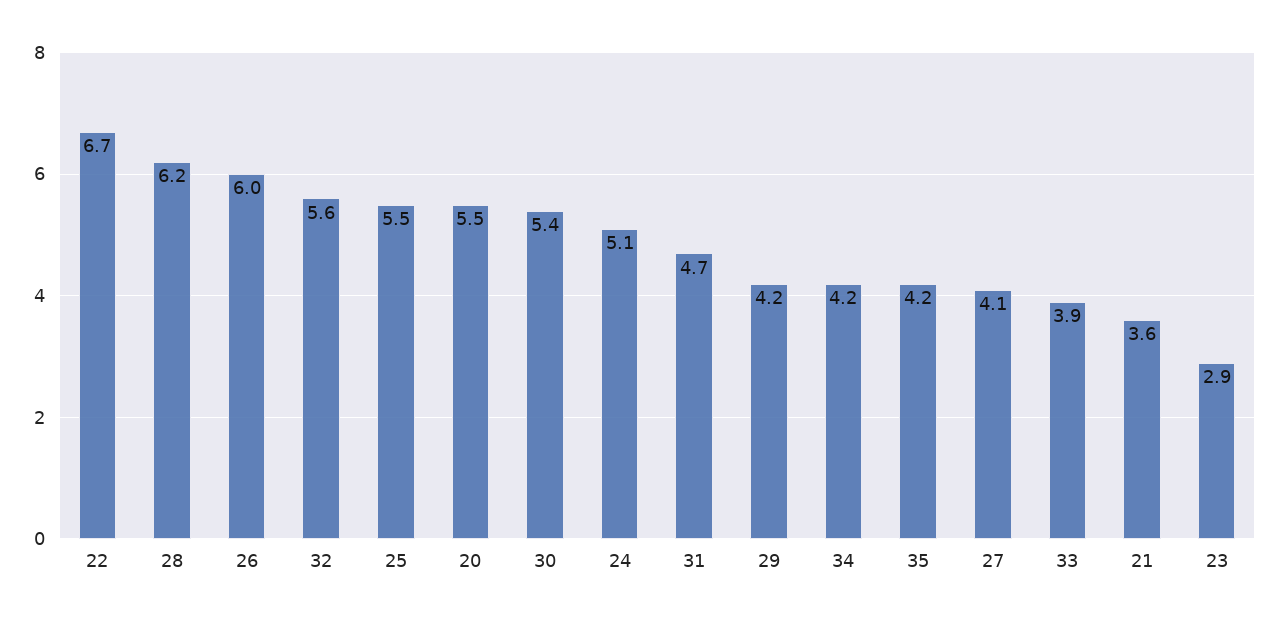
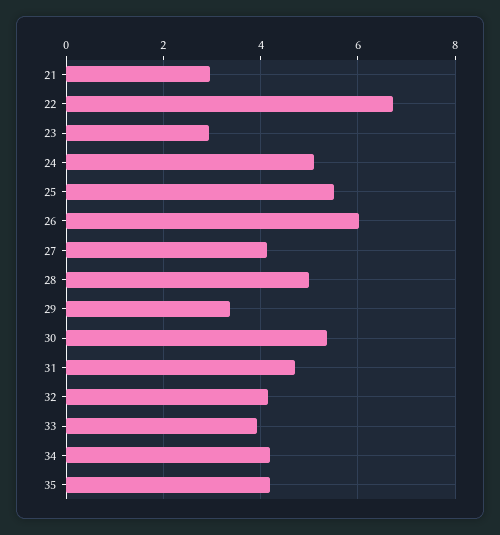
  {
    "22": 6.7,
-   "28": 6.2,
+   "28": 5,
    "26": 6,
-   "32": 5.6,
+   "32": 4.2,
    "25": 5.5,
-   "20": 5.5,
    "30": 5.4,
    "24": 5.1,
    "31": 4.7,
-   "29": 4.2,
+   "29": 3.4,
    "34": 4.2,
    "35": 4.2,
    "27": 4.1,
    "33": 3.9,
-   "21": 3.6,
+   "21": 3,
    "23": 2.9
  }

